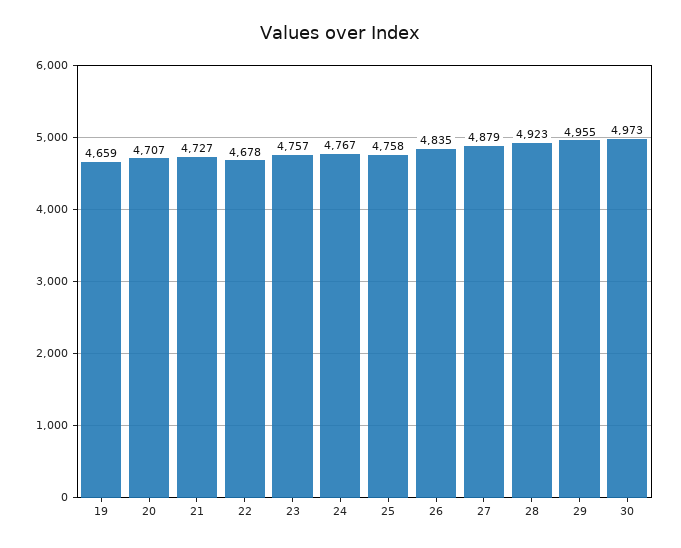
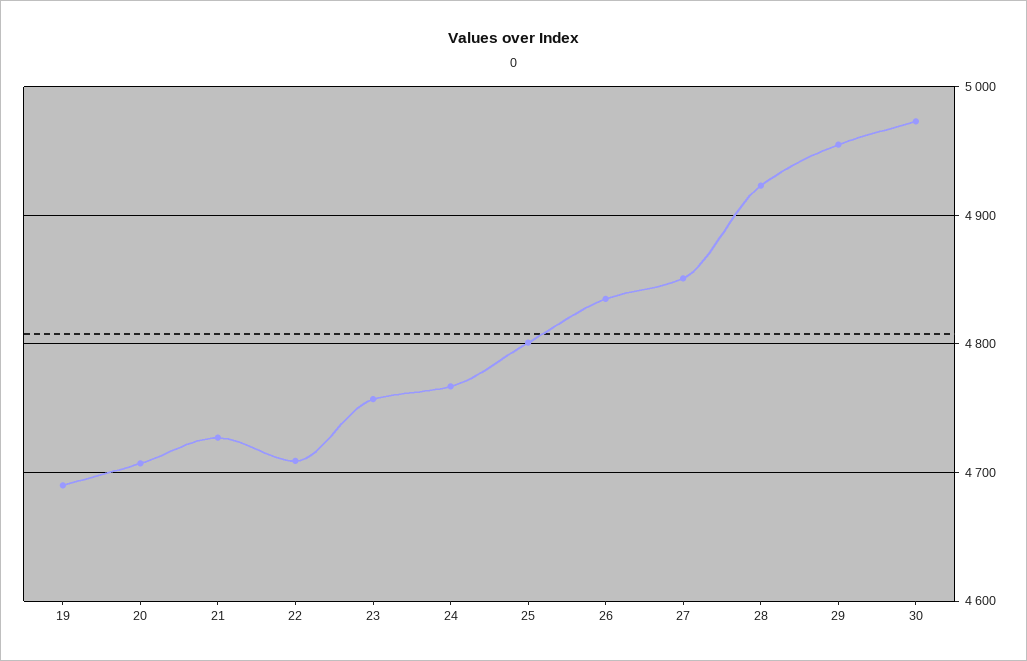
  {
-   "19": 4659,
+   "19": 4690,
    "20": 4707,
    "21": 4727,
-   "22": 4678,
+   "22": 4710,
    "23": 4757,
    "24": 4767,
-   "25": 4758,
+   "25": 4800,
    "26": 4835,
-   "27": 4879,
+   "27": 4850,
    "28": 4923,
    "29": 4955,
    "30": 4973
  }

